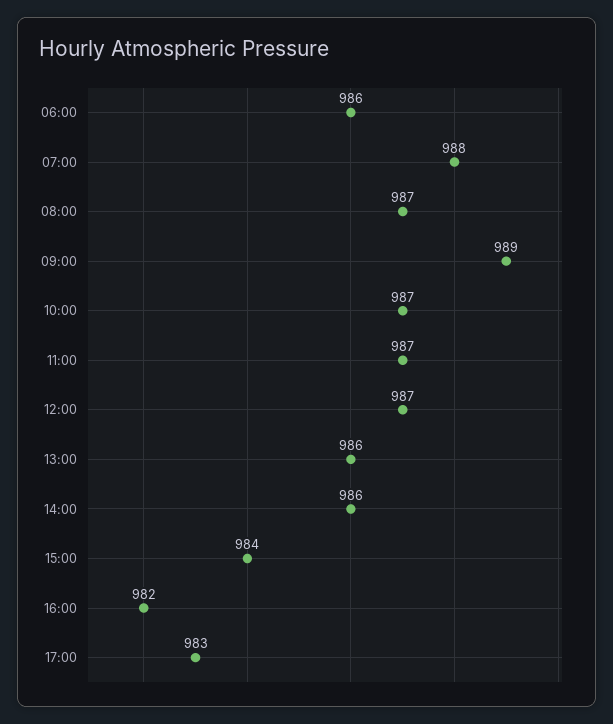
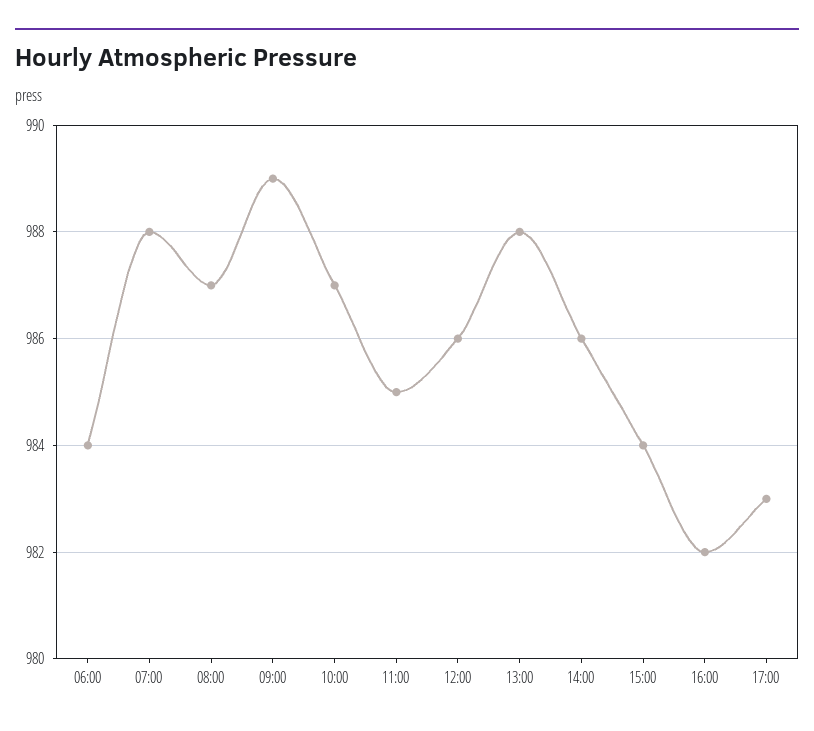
  {
-   "06:00": 986,
+   "06:00": 984,
    "07:00": 988,
    "08:00": 987,
    "09:00": 989,
    "10:00": 987,
-   "11:00": 987,
+   "11:00": 985,
-   "12:00": 987,
+   "12:00": 986,
-   "13:00": 986,
+   "13:00": 988,
    "14:00": 986,
    "15:00": 984,
    "16:00": 982,
    "17:00": 983
  }

